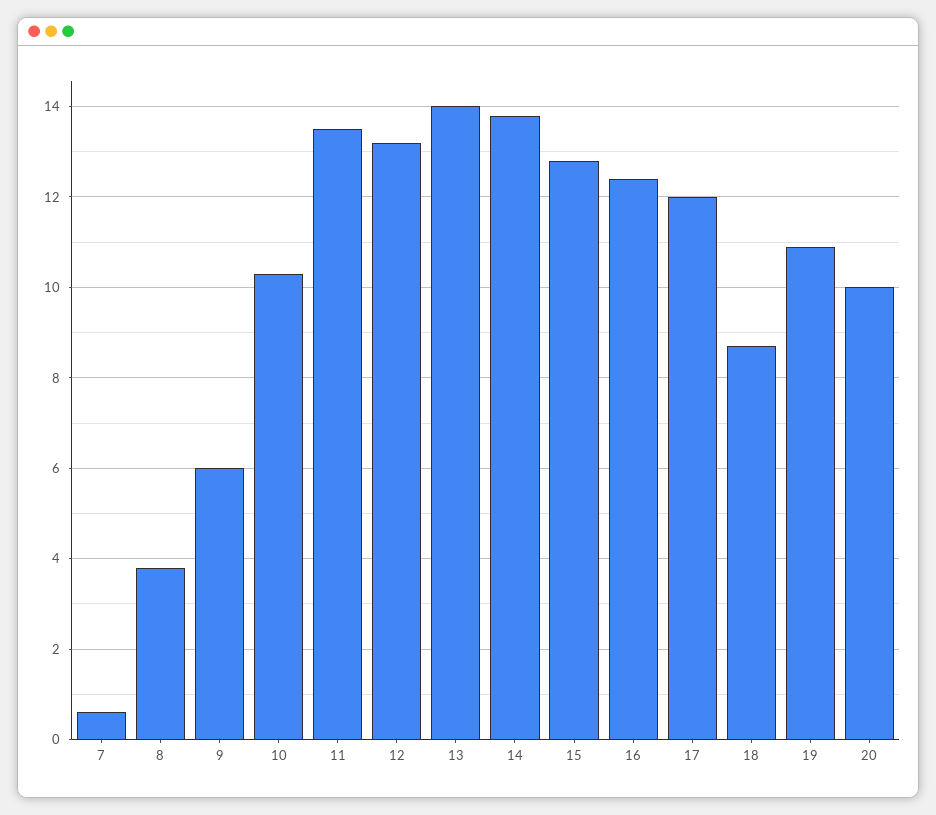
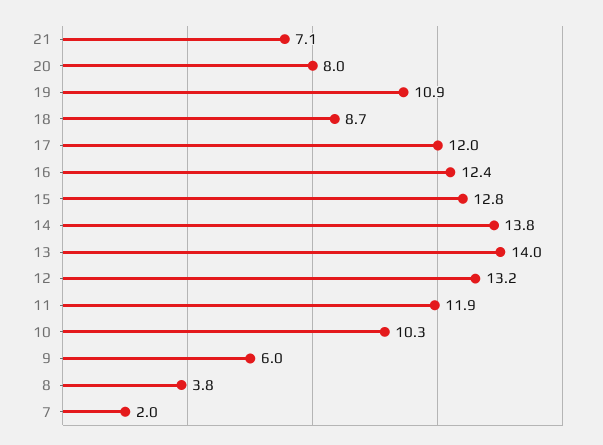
  {
-   "7": 0.5,
+   "7": 2,
    "8": 3.8,
    "9": 6,
    "10": 10.3,
-   "11": 13.5,
+   "11": 11.9,
    "12": 13.2,
    "13": 14,
    "14": 13.8,
    "15": 12.8,
    "16": 12.4,
    "17": 12,
    "18": 8.7,
    "19": 10.9,
-   "20": 10
+   "20": 8,
+   "21": 7.1
  }

